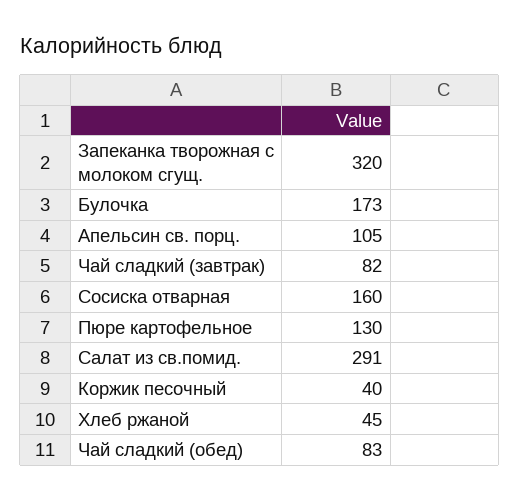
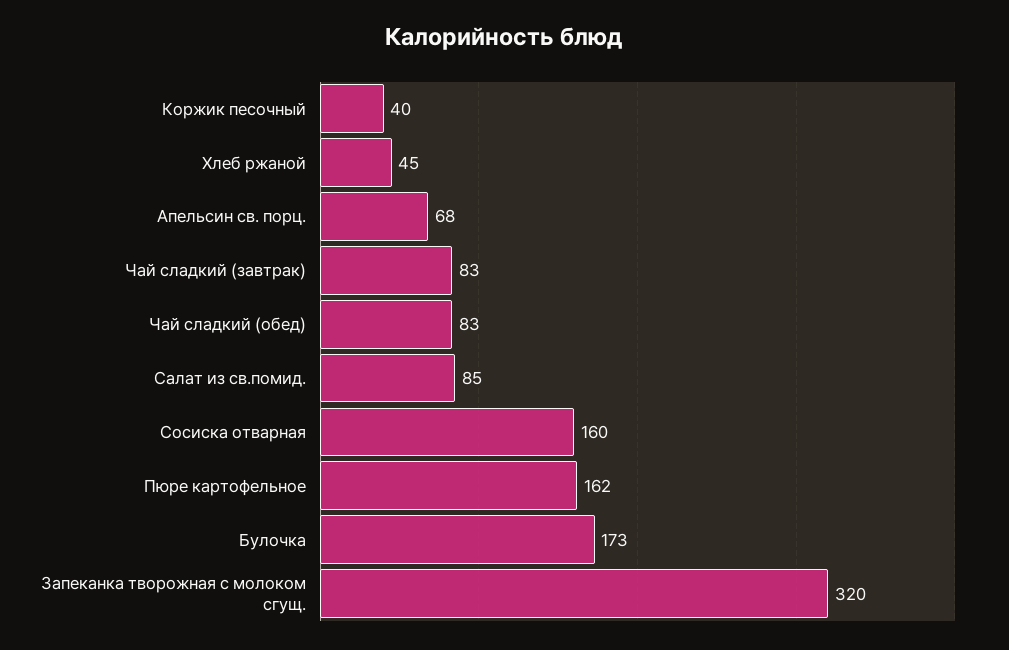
  {
    "Запеканка творожная с молоком сгущ.": 320,
    "Булочка": 173,
-   "Апельсин св. порц.": 105,
+   "Апельсин св. порц.": 68,
-   "Чай сладкий (завтрак)": 82,
+   "Чай сладкий (завтрак)": 83,
    "Сосиска отварная": 160,
-   "Пюре картофельное": 130,
+   "Пюре картофельное": 162,
-   "Салат из св.помид.": 291,
+   "Салат из св.помид.": 85,
    "Коржик песочный": 40,
    "Хлеб ржаной": 45,
    "Чай сладкий (обед)": 83
  }

